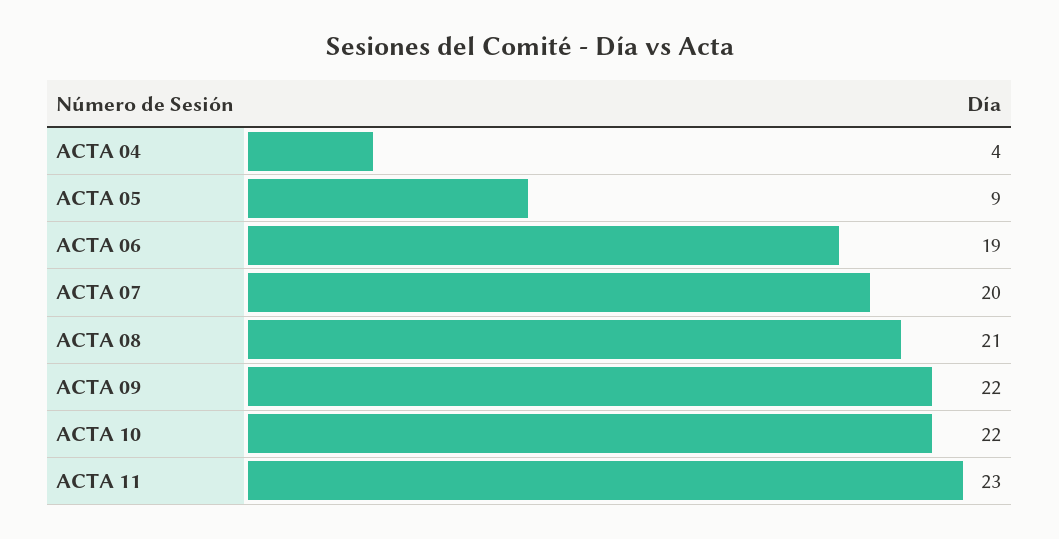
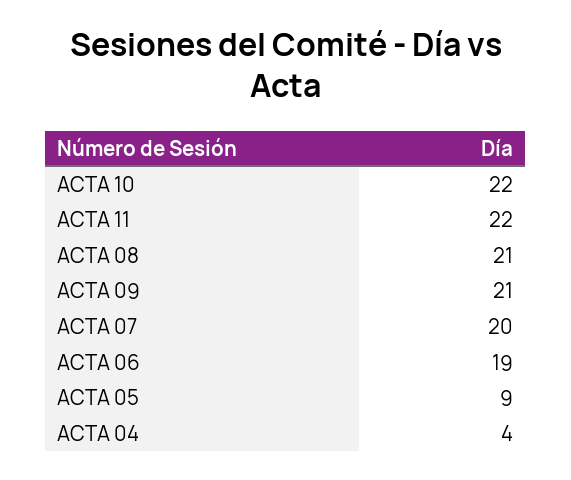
  {
    "ACTA 04": 4,
    "ACTA 05": 9,
    "ACTA 06": 19,
    "ACTA 07": 20,
    "ACTA 08": 21,
-   "ACTA 09": 22,
+   "ACTA 09": 21,
    "ACTA 10": 22,
-   "ACTA 11": 23
+   "ACTA 11": 22
  }

